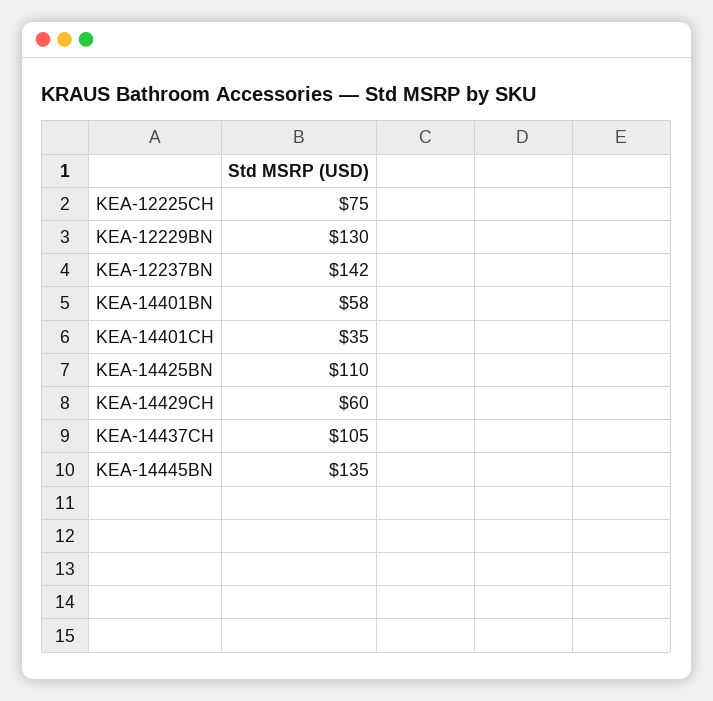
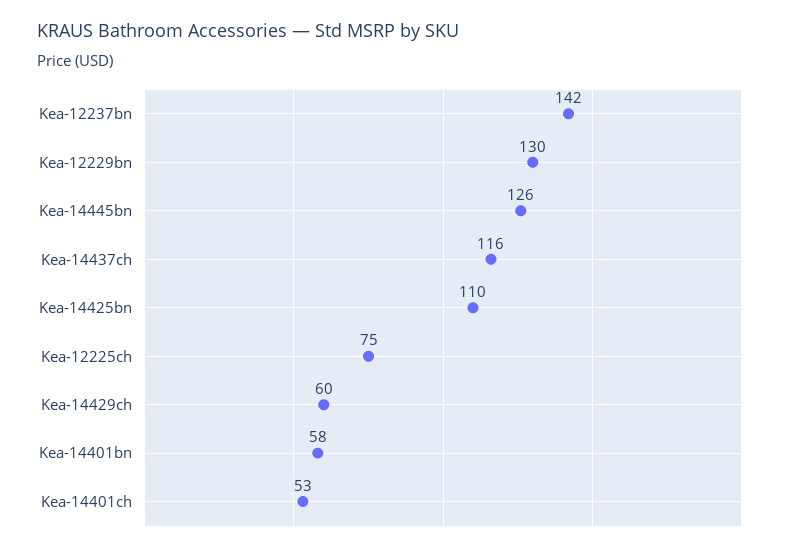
  {
    "KEA-12225CH": 75,
    "KEA-12229BN": 130,
    "KEA-12237BN": 142,
    "KEA-14401BN": 58,
-   "KEA-14401CH": 35,
+   "KEA-14401CH": 53,
    "KEA-14425BN": 110,
    "KEA-14429CH": 60,
-   "KEA-14437CH": 105,
+   "KEA-14437CH": 116,
-   "KEA-14445BN": 135
+   "KEA-14445BN": 126
  }

